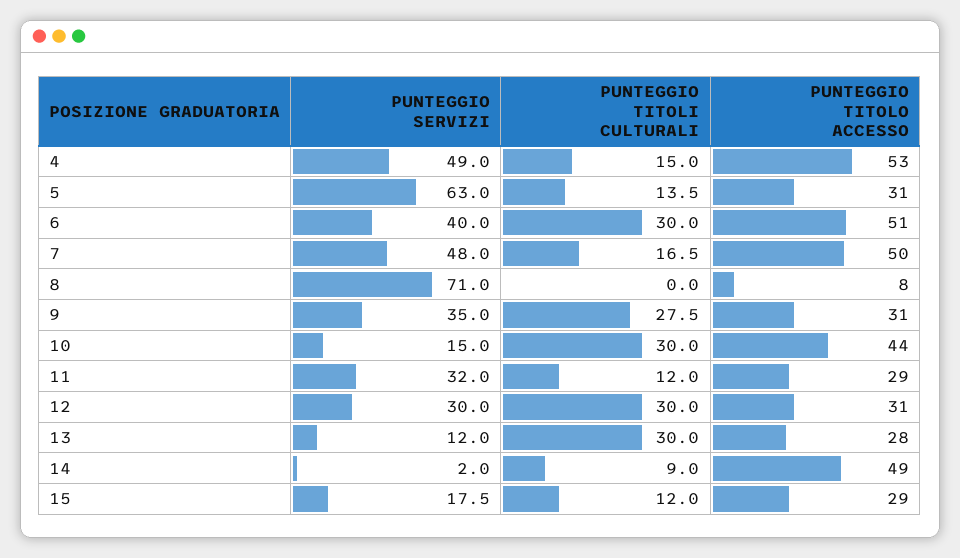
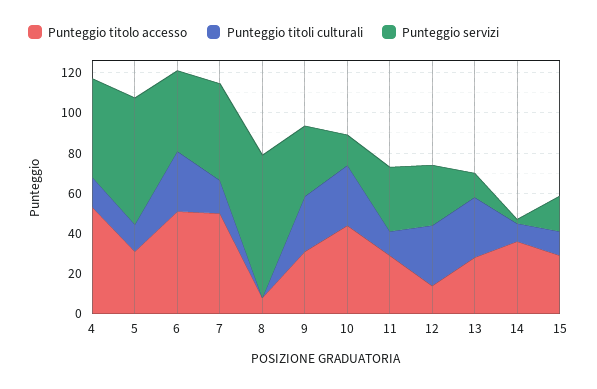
  {
    "PUNTEGGIO SERVIZI": {
      "4": 49,
      "5": 63,
      "6": 40,
      "7": 48,
      "8": 71,
      "9": 35,
      "10": 15,
      "11": 32,
      "12": 30,
      "13": 12,
      "14": 2,
      "15": 17.5
    },
    "PUNTEGGIO TITOLI CULTURALI": {
      "4": 15,
      "5": 13.5,
      "6": 30,
      "7": 16.5,
      "8": 0,
      "9": 27.5,
      "10": 30,
      "11": 12,
      "12": 30,
      "13": 30,
      "14": 9,
      "15": 12
    },
    "PUNTEGGIO TITOLO ACCESSO": {
      "4": 53,
      "5": 31,
      "6": 51,
      "7": 50,
      "8": 8,
      "9": 31,
      "10": 44,
      "11": 29,
-     "12": 31,
+     "12": 15,
      "13": 28,
-     "14": 49,
+     "14": 35,
      "15": 29
    }
  }

